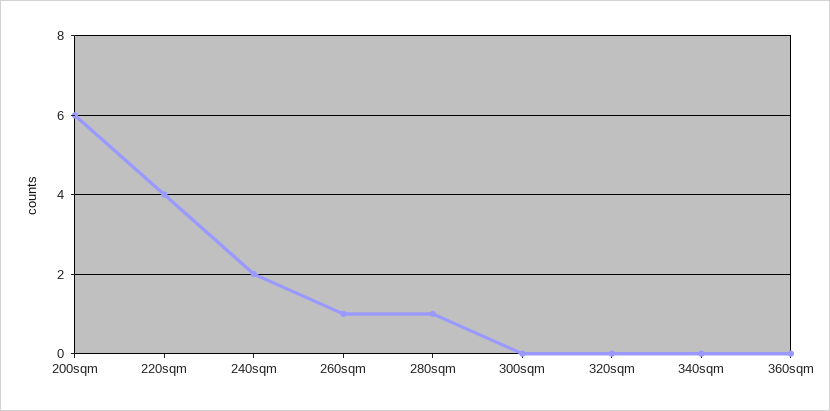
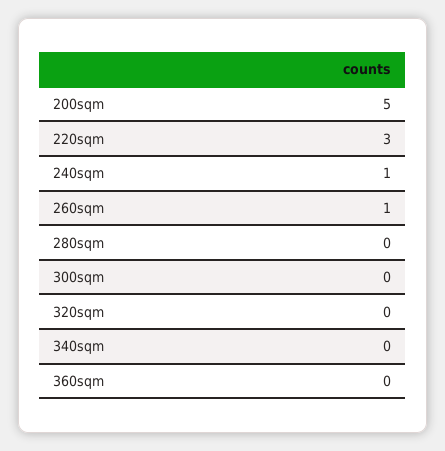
  {
-   "200sqm": 6,
+   "200sqm": 5,
-   "220sqm": 4,
+   "220sqm": 3,
-   "240sqm": 2,
+   "240sqm": 1,
    "260sqm": 1,
-   "280sqm": 1,
+   "280sqm": 0,
    "300sqm": 0,
    "320sqm": 0,
    "340sqm": 0,
    "360sqm": 0
  }

